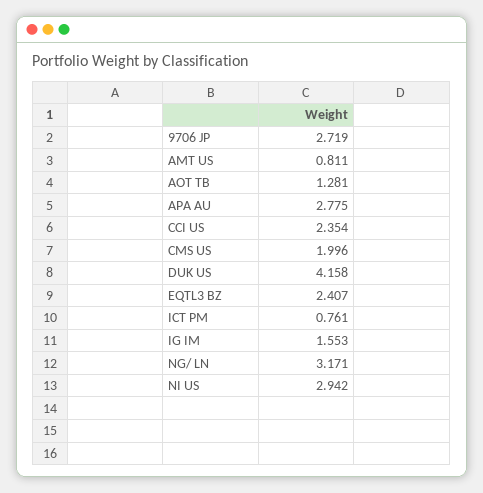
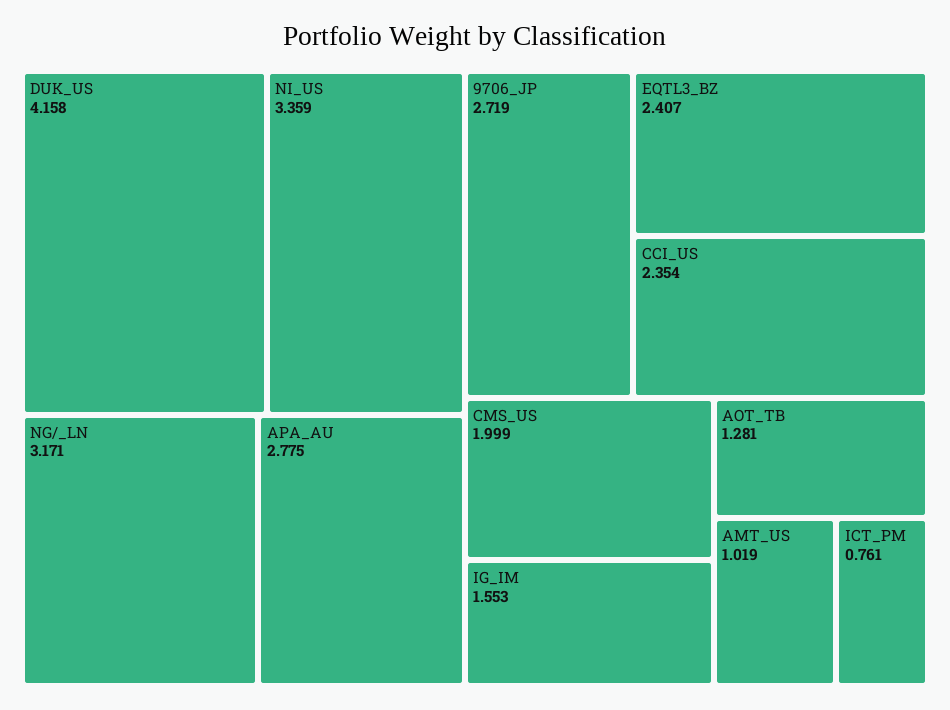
  {
    "9706 JP": 2.719,
-   "AMT US": 0.811,
+   "AMT US": 1.019,
    "AOT TB": 1.281,
    "APA AU": 2.775,
    "CCI US": 2.354,
-   "CMS US": 1.996,
+   "CMS US": 1.999,
    "DUK US": 4.158,
    "EQTL3 BZ": 2.407,
    "ICT PM": 0.761,
    "IG IM": 1.553,
    "NG/ LN": 3.171,
-   "NI US": 2.942
+   "NI US": 3.359
  }

